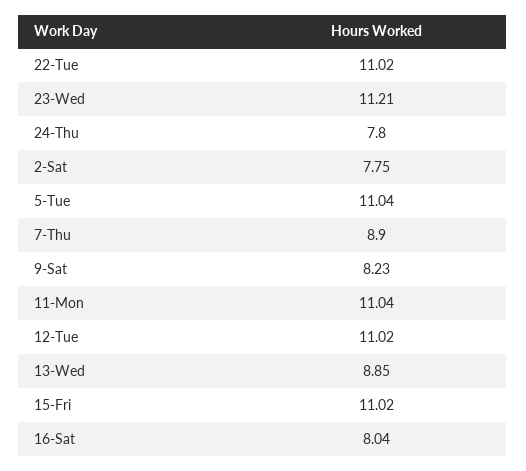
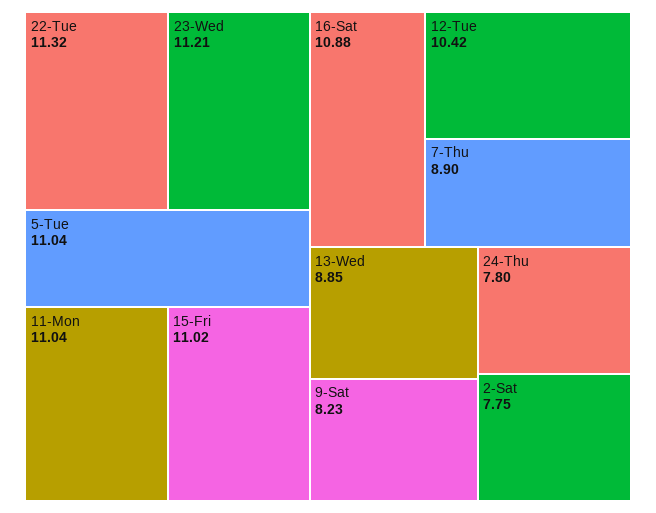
  {
-   "22-Tue": 11.02,
+   "22-Tue": 11.32,
    "23-Wed": 11.21,
    "24-Thu": 7.8,
    "2-Sat": 7.75,
    "5-Tue": 11.04,
    "7-Thu": 8.9,
    "9-Sat": 8.23,
    "11-Mon": 11.04,
-   "12-Tue": 11.02,
+   "12-Tue": 10.42,
    "13-Wed": 8.85,
    "15-Fri": 11.02,
-   "16-Sat": 8.04
+   "16-Sat": 10.88
  }

